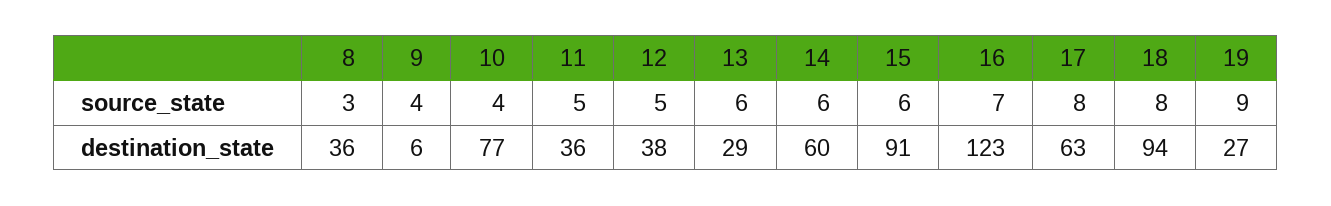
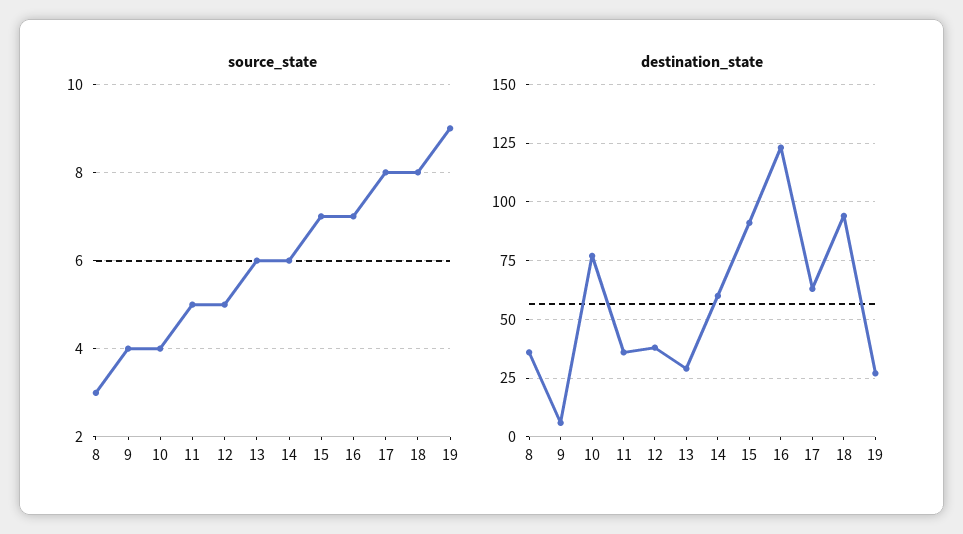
  {
    "source_state": {
      "8": 3,
      "9": 4,
      "10": 4,
      "11": 5,
      "12": 5,
      "13": 6,
      "14": 6,
-     "15": 6,
+     "15": 7,
      "16": 7,
      "17": 8,
      "18": 8,
      "19": 9
    },
    "destination_state": {
      "8": 36,
      "9": 6,
      "10": 77,
      "11": 36,
      "12": 38,
      "13": 29,
      "14": 60,
      "15": 91,
      "16": 123,
      "17": 63,
      "18": 94,
      "19": 27
    }
  }

